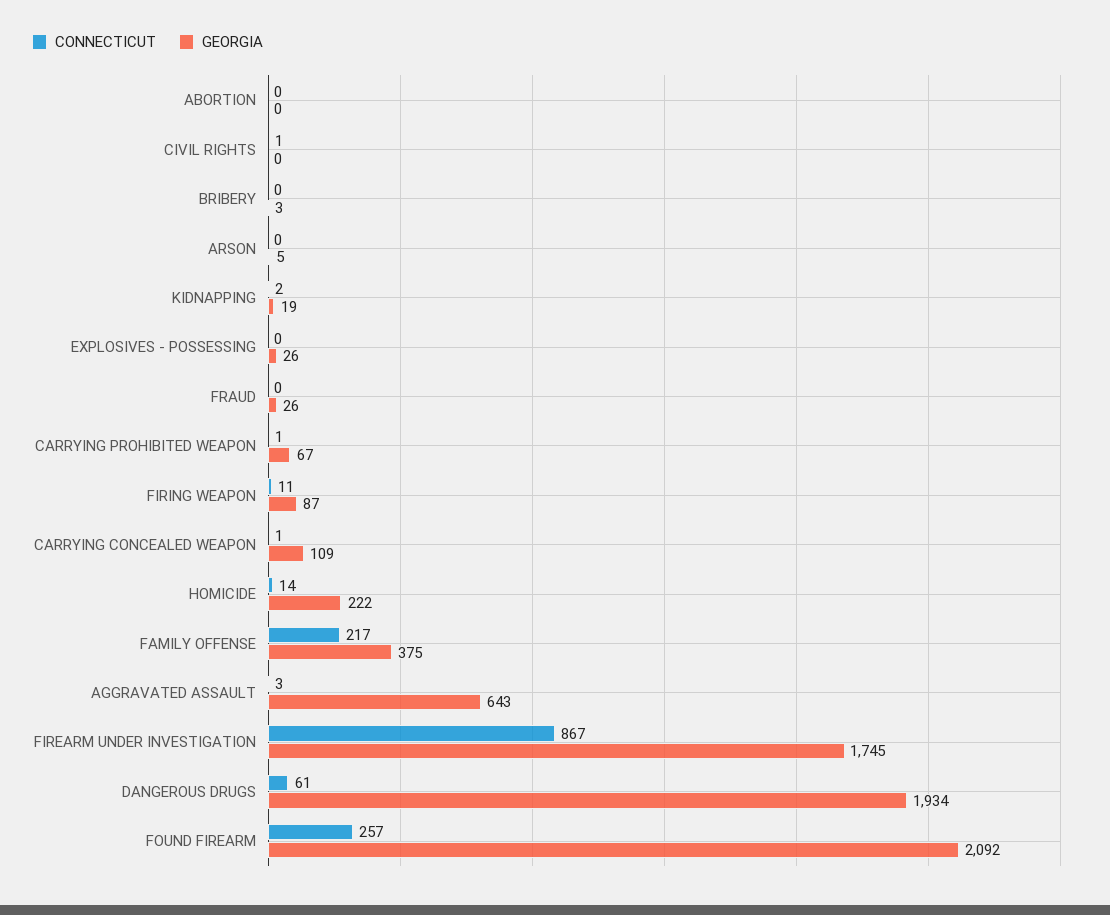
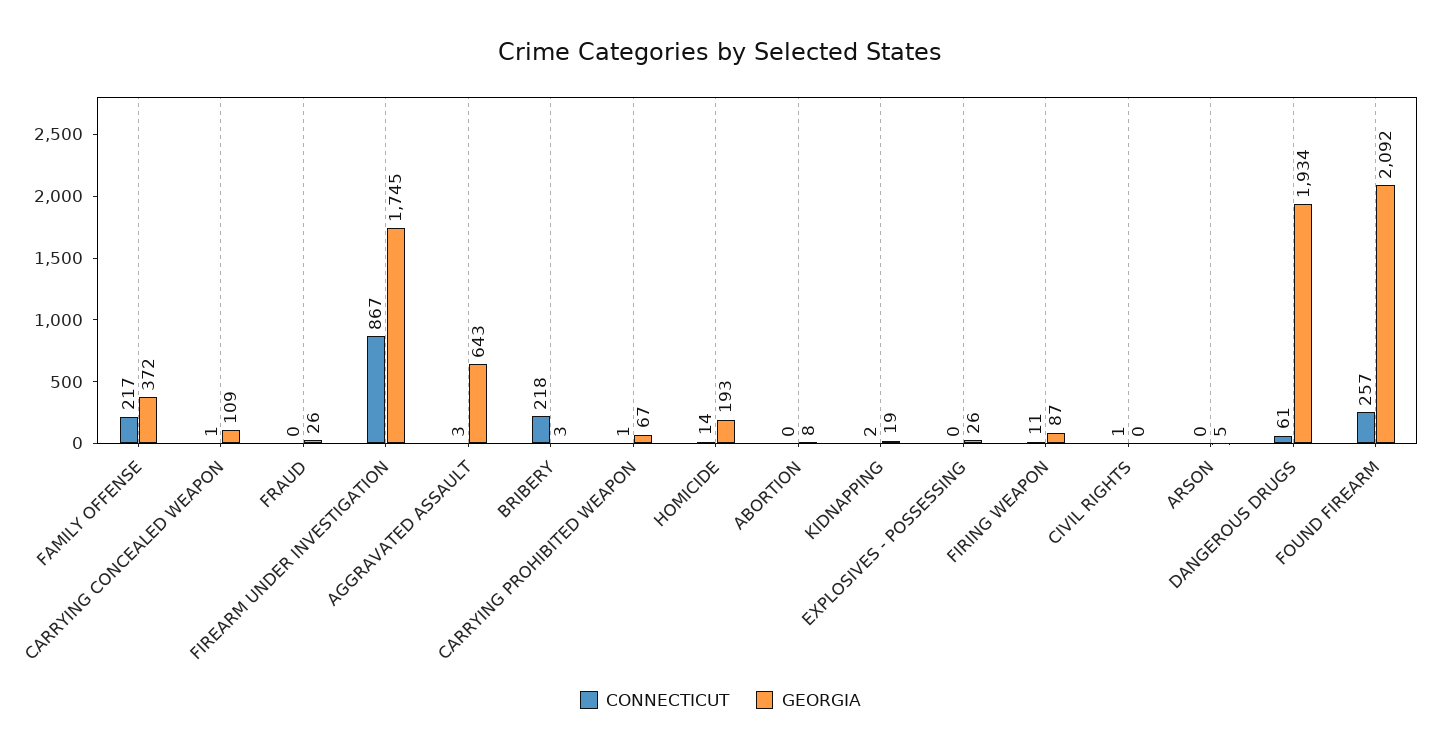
  {
    "CONNECTICUT": {
      "ABORTION": 0,
      "CIVIL RIGHTS": 1,
-     "BRIBERY": 0,
+     "BRIBERY": 218,
      "ARSON": 0,
      "KIDNAPPING": 2,
      "EXPLOSIVES - POSSESSING": 0,
      "FRAUD": 0,
      "CARRYING PROHIBITED WEAPON": 1,
      "FIRING WEAPON": 11,
      "CARRYING CONCEALED WEAPON": 1,
      "HOMICIDE": 14,
      "FAMILY OFFENSE": 217,
      "AGGRAVATED ASSAULT": 3,
      "FIREARM UNDER INVESTIGATION": 867,
      "DANGEROUS DRUGS": 61,
      "FOUND FIREARM": 257
    },
    "GEORGIA": {
-     "ABORTION": 0,
+     "ABORTION": 8,
      "CIVIL RIGHTS": 0,
      "BRIBERY": 3,
      "ARSON": 5,
      "KIDNAPPING": 19,
      "EXPLOSIVES - POSSESSING": 26,
      "FRAUD": 26,
      "CARRYING PROHIBITED WEAPON": 67,
      "FIRING WEAPON": 87,
      "CARRYING CONCEALED WEAPON": 109,
-     "HOMICIDE": 222,
+     "HOMICIDE": 193,
-     "FAMILY OFFENSE": 375,
+     "FAMILY OFFENSE": 372,
      "AGGRAVATED ASSAULT": 643,
      "FIREARM UNDER INVESTIGATION": 1745,
      "DANGEROUS DRUGS": 1934,
      "FOUND FIREARM": 2092
    }
  }

